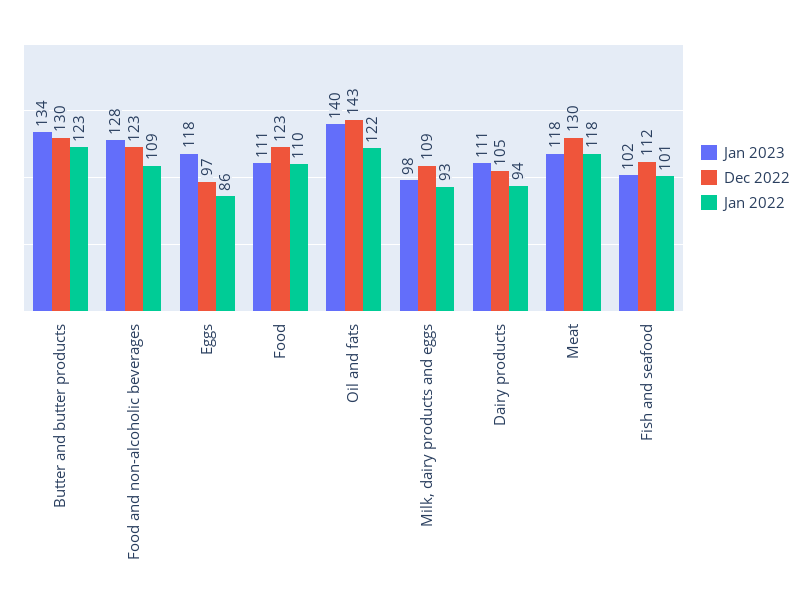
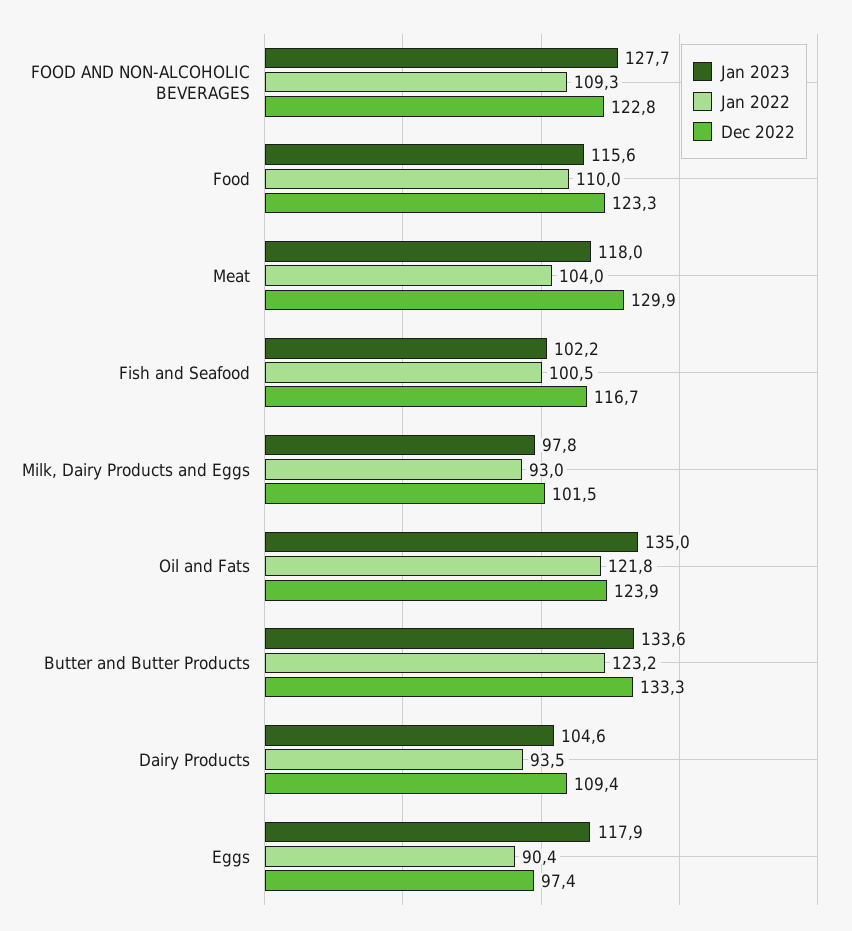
  {
    "Jan 2023": {
      "Butter and butter products": 133.6,
      "Food and non-alcoholic beverages": 127.7,
      "Eggs": 117.9,
-     "Food": 111,
+     "Food": 115.6,
-     "Oil and fats": 140,
+     "Oil and fats": 135,
      "Milk, dairy products and eggs": 97.8,
-     "Dairy products": 111,
+     "Dairy products": 104.6,
      "Meat": 118,
      "Fish and seafood": 102.2
    },
    "Dec 2022": {
-     "Butter and butter products": 130,
+     "Butter and butter products": 133.3,
      "Food and non-alcoholic beverages": 122.8,
      "Eggs": 97.4,
      "Food": 123.3,
-     "Oil and fats": 143,
+     "Oil and fats": 123.9,
-     "Milk, dairy products and eggs": 109,
+     "Milk, dairy products and eggs": 101.5,
-     "Dairy products": 105,
+     "Dairy products": 109.4,
      "Meat": 129.9,
-     "Fish and seafood": 112
+     "Fish and seafood": 116.7
    },
    "Jan 2022": {
      "Butter and butter products": 123.2,
      "Food and non-alcoholic beverages": 109.3,
-     "Eggs": 86,
+     "Eggs": 90.4,
      "Food": 110,
      "Oil and fats": 121.8,
      "Milk, dairy products and eggs": 93,
      "Dairy products": 93.5,
-     "Meat": 118,
+     "Meat": 104,
      "Fish and seafood": 100.5
    }
  }

